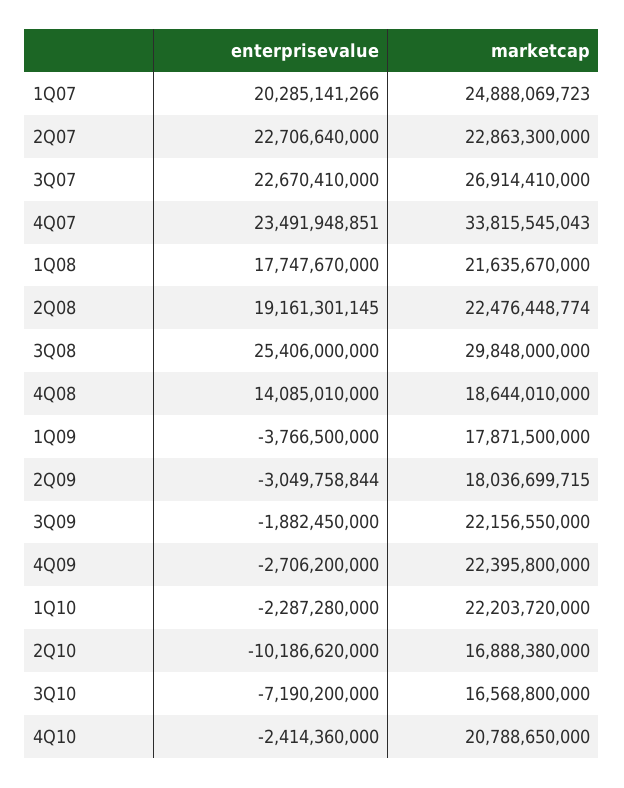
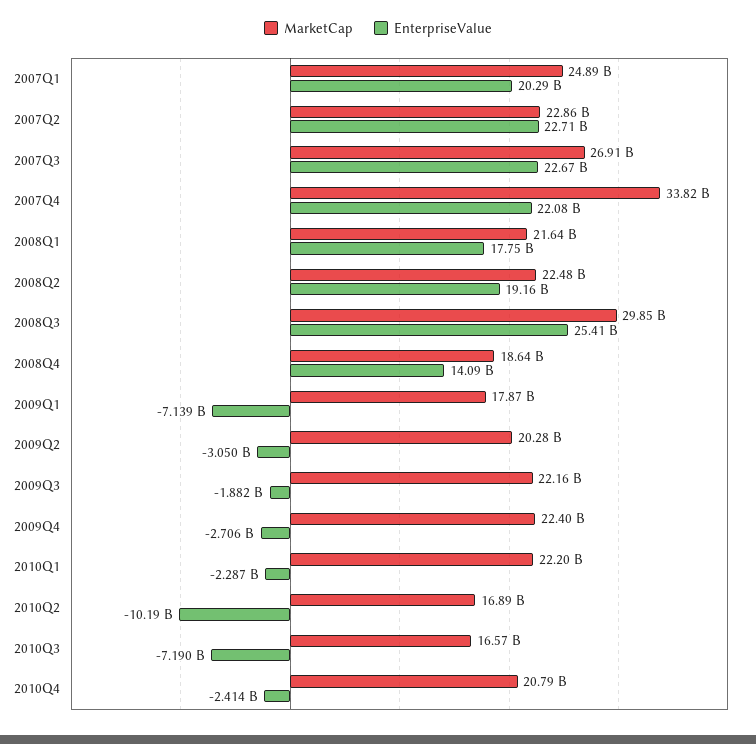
  {
    "enterprisevalue": {
      "1Q07": 20285141266,
      "2Q07": 22706640000,
      "3Q07": 22670410000,
-     "4Q07": 23491948851,
+     "4Q07": 22080000000,
      "1Q08": 17747670000,
      "2Q08": 19161301145,
      "3Q08": 25406000000,
      "4Q08": 14085010000,
-     "1Q09": -3766500000,
+     "1Q09": -7139000000,
      "2Q09": -3049758844,
      "3Q09": -1882450000,
      "4Q09": -2706200000,
      "1Q10": -2287280000,
      "2Q10": -10186620000,
      "3Q10": -7190200000,
      "4Q10": -2414360000
    },
    "marketcap": {
      "1Q07": 24888069723,
      "2Q07": 22863300000,
      "3Q07": 26914410000,
      "4Q07": 33815545043,
      "1Q08": 21635670000,
      "2Q08": 22476448774,
      "3Q08": 29848000000,
      "4Q08": 18644010000,
      "1Q09": 17871500000,
-     "2Q09": 18036699715,
+     "2Q09": 20280000000,
      "3Q09": 22156550000,
      "4Q09": 22395800000,
      "1Q10": 22203720000,
      "2Q10": 16888380000,
      "3Q10": 16568800000,
      "4Q10": 20788650000
    }
  }

